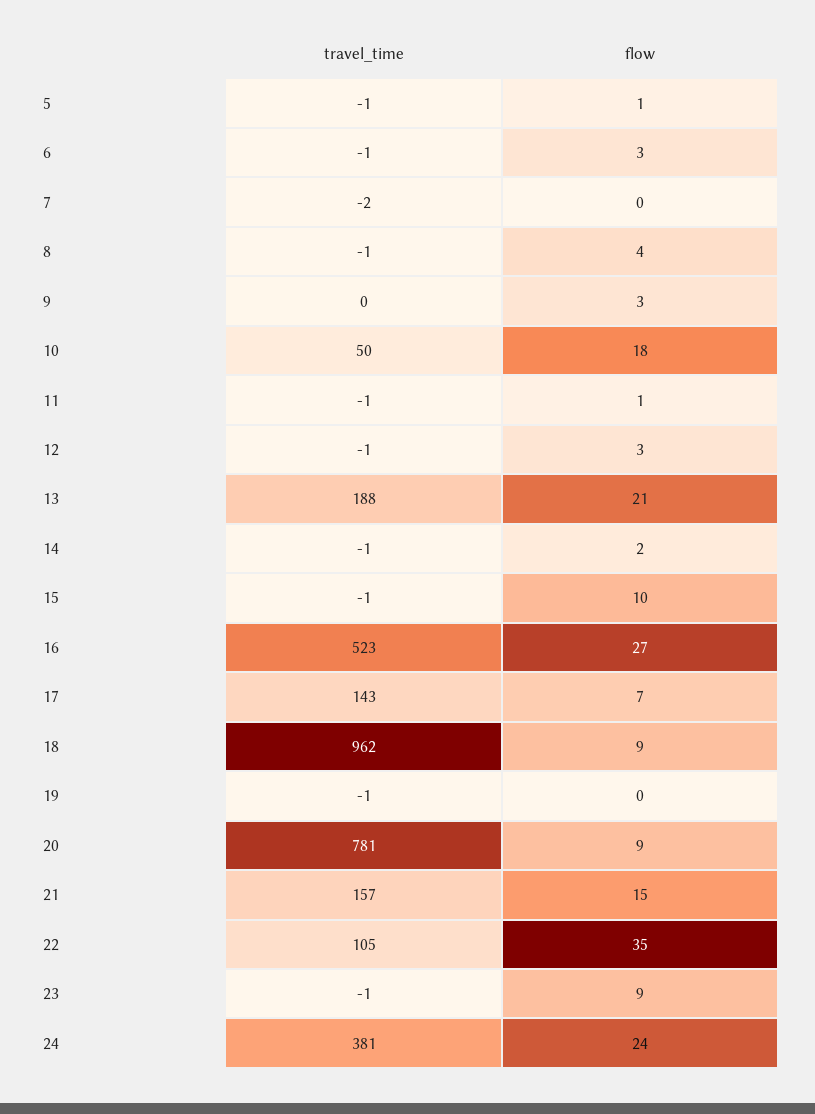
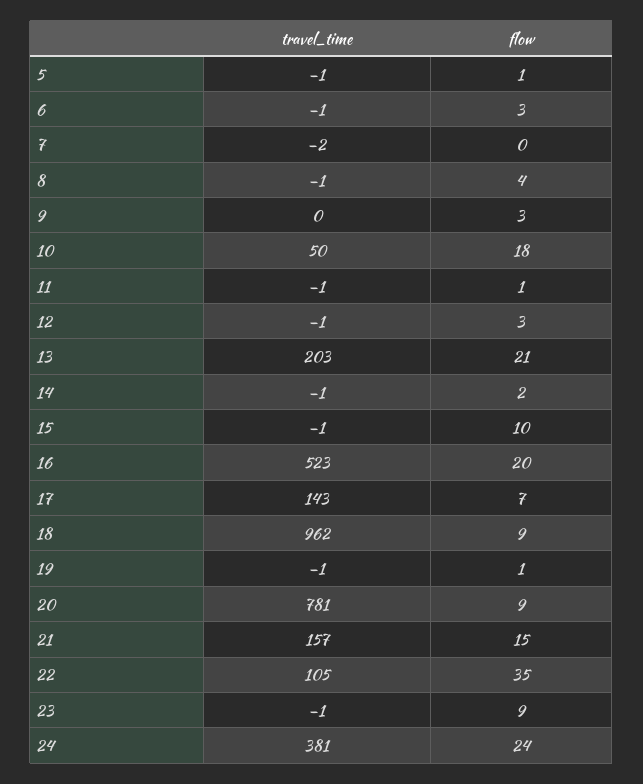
  {
    "travel_time": {
      "5": -1,
      "6": -1,
      "7": -2,
      "8": -1,
      "9": 0,
      "10": 50,
      "11": -1,
      "12": -1,
-     "13": 188,
+     "13": 203,
      "14": -1,
      "15": -1,
      "16": 523,
      "17": 143,
      "18": 962,
      "19": -1,
      "20": 781,
      "21": 157,
      "22": 105,
      "23": -1,
      "24": 381
    },
    "flow": {
      "5": 1,
      "6": 3,
      "7": 0,
      "8": 4,
      "9": 3,
      "10": 18,
      "11": 1,
      "12": 3,
      "13": 21,
      "14": 2,
      "15": 10,
-     "16": 27,
+     "16": 20,
      "17": 7,
      "18": 9,
-     "19": 0,
+     "19": 1,
      "20": 9,
      "21": 15,
      "22": 35,
      "23": 9,
      "24": 24
    }
  }

